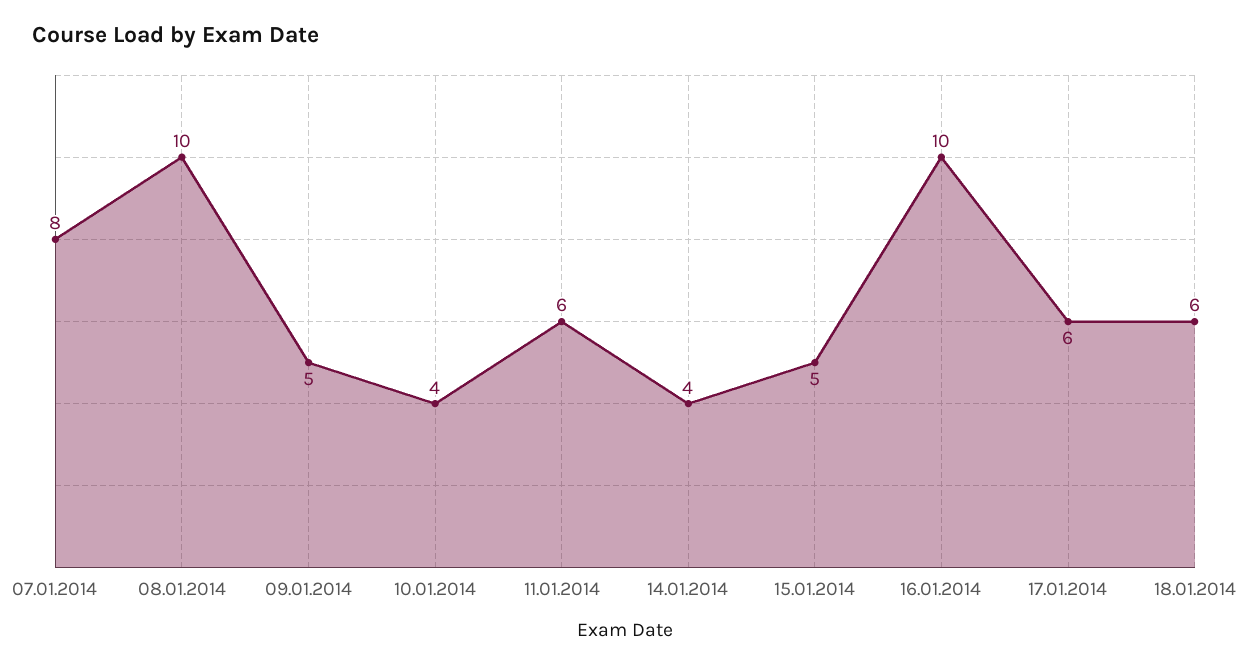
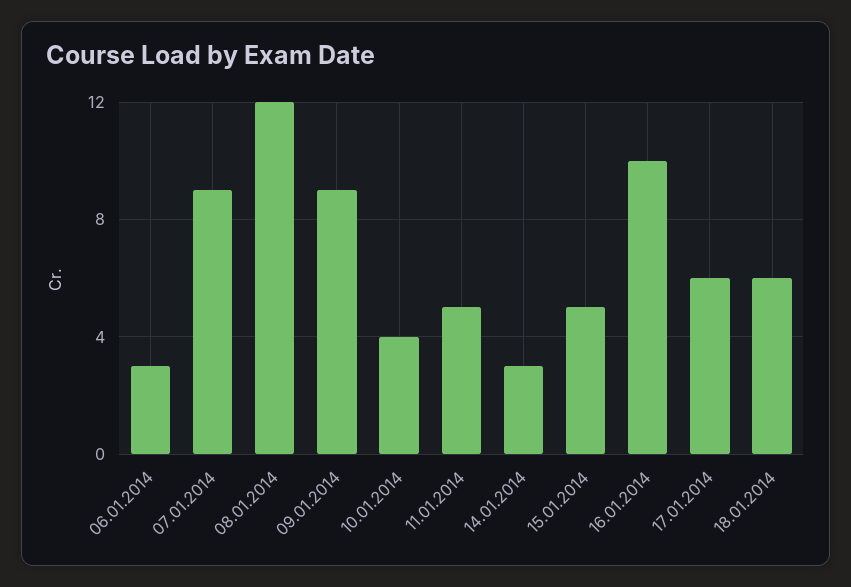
  {
-   "07.01.2014": 8,
+   "07.01.2014": 9,
-   "08.01.2014": 10,
+   "08.01.2014": 12,
-   "09.01.2014": 5,
+   "09.01.2014": 9,
    "10.01.2014": 4,
-   "11.01.2014": 6,
+   "11.01.2014": 5,
-   "14.01.2014": 4,
+   "14.01.2014": 3,
    "15.01.2014": 5,
    "16.01.2014": 10,
    "17.01.2014": 6,
-   "18.01.2014": 6
+   "18.01.2014": 6,
+   "06.01.2014": 3
  }

